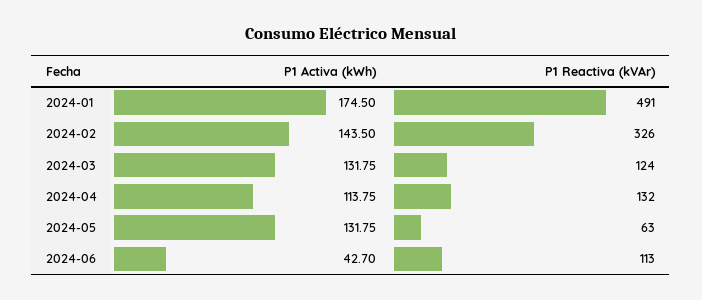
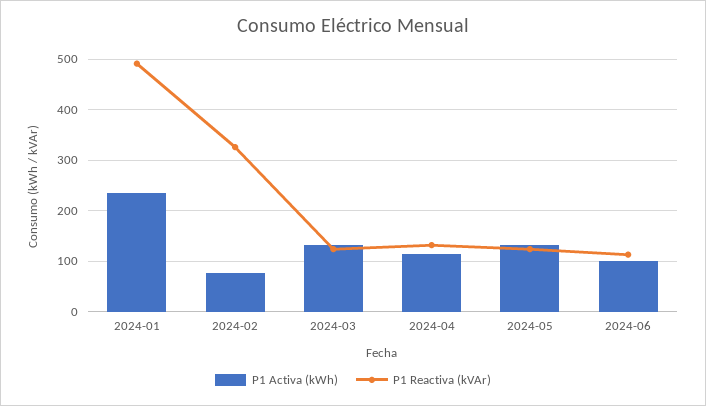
  {
    "P1 Activa (kWh)": {
-     "2024-01": 174.5,
+     "2024-01": 240,
-     "2024-02": 143.5,
+     "2024-02": 80,
      "2024-03": 131.75,
      "2024-04": 113.75,
      "2024-05": 131.75,
-     "2024-06": 42.7
+     "2024-06": 100
    },
    "P1 Reactiva (kVAr)": {
      "2024-01": 491,
      "2024-02": 326,
      "2024-03": 124,
      "2024-04": 132,
-     "2024-05": 63,
+     "2024-05": 120,
      "2024-06": 113
    }
  }

